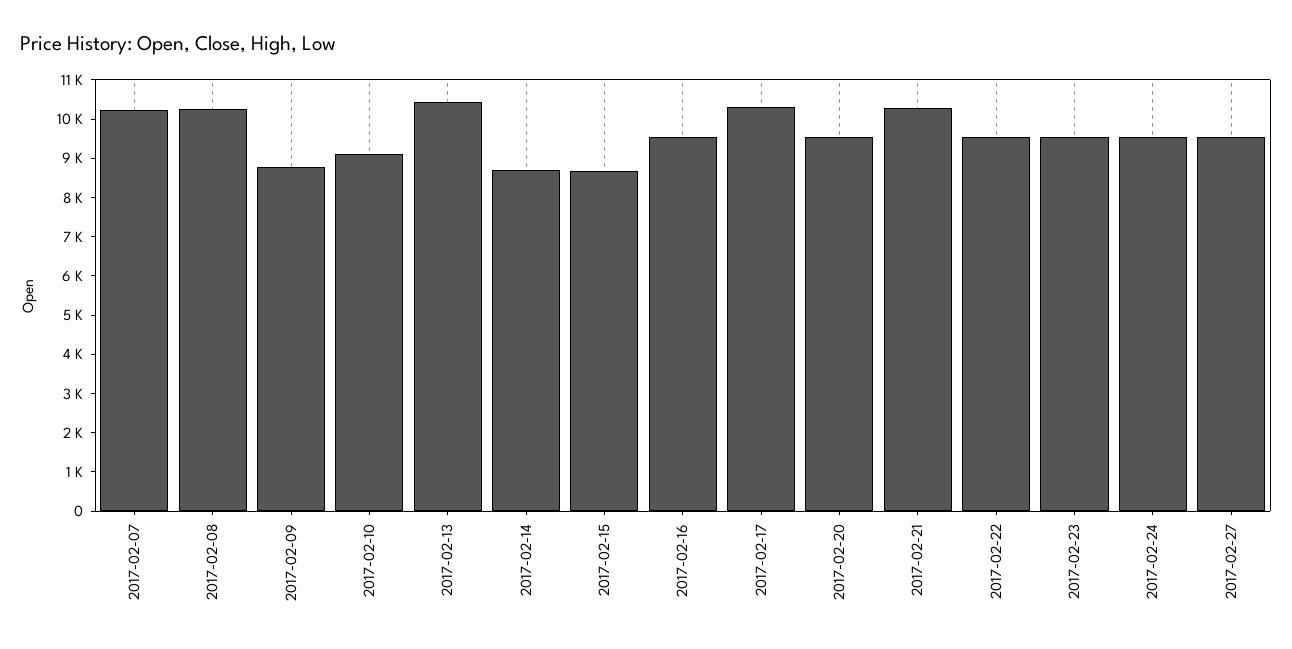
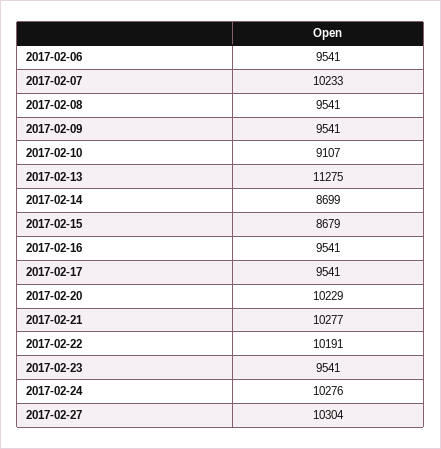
  {
    "2017-02-07": 10233,
-   "2017-02-08": 10250,
+   "2017-02-08": 9541,
-   "2017-02-09": 8750,
+   "2017-02-09": 9541,
    "2017-02-10": 9107,
-   "2017-02-13": 10500,
+   "2017-02-13": 11275,
    "2017-02-14": 8699,
    "2017-02-15": 8679,
    "2017-02-16": 9541,
-   "2017-02-17": 10250,
+   "2017-02-17": 9541,
-   "2017-02-20": 9500,
+   "2017-02-20": 10229,
    "2017-02-21": 10277,
-   "2017-02-22": 9500,
+   "2017-02-22": 10191,
    "2017-02-23": 9541,
-   "2017-02-24": 9500,
+   "2017-02-24": 10276,
-   "2017-02-27": 9500
+   "2017-02-27": 10304,
+   "2017-02-06": 9541
  }

